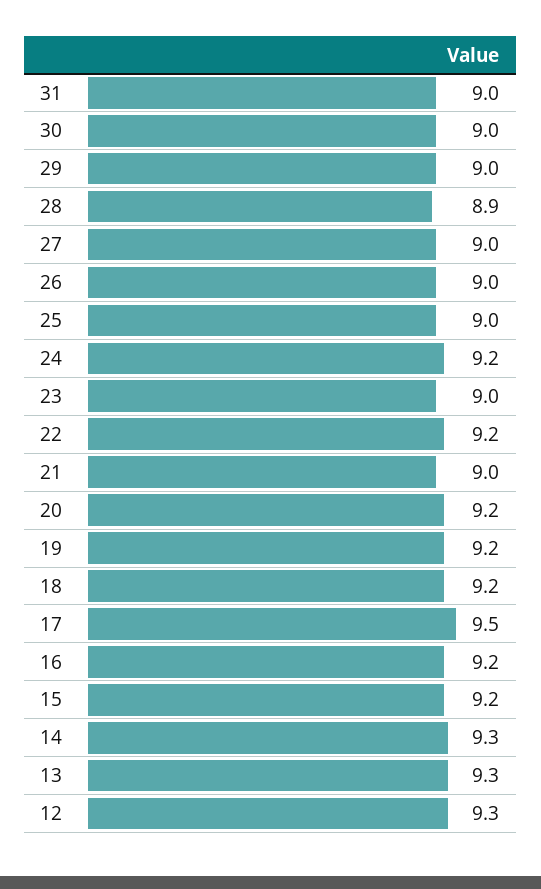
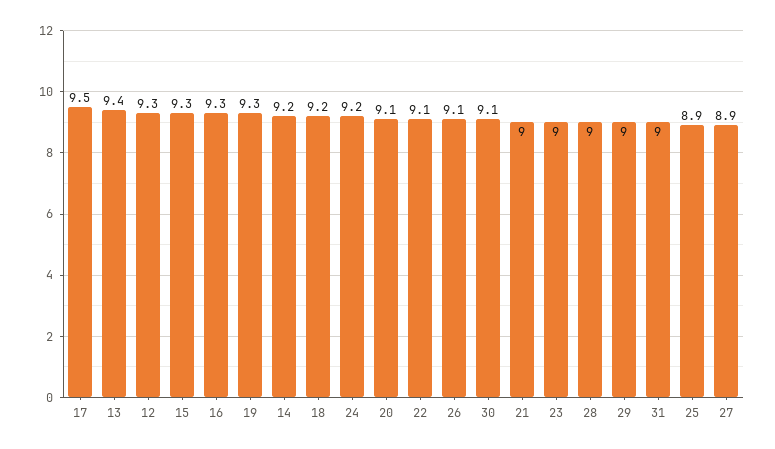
  {
    "31": 9,
-   "30": 9,
+   "30": 9.1,
    "29": 9,
-   "28": 8.9,
+   "28": 9,
-   "27": 9,
+   "27": 8.9,
-   "26": 9,
+   "26": 9.1,
-   "25": 9,
+   "25": 8.9,
    "24": 9.2,
    "23": 9,
-   "22": 9.2,
+   "22": 9.1,
    "21": 9,
-   "20": 9.2,
+   "20": 9.1,
-   "19": 9.2,
+   "19": 9.3,
    "18": 9.2,
    "17": 9.5,
-   "16": 9.2,
+   "16": 9.3,
-   "15": 9.2,
+   "15": 9.3,
-   "14": 9.3,
+   "14": 9.2,
-   "13": 9.3,
+   "13": 9.4,
    "12": 9.3
  }

